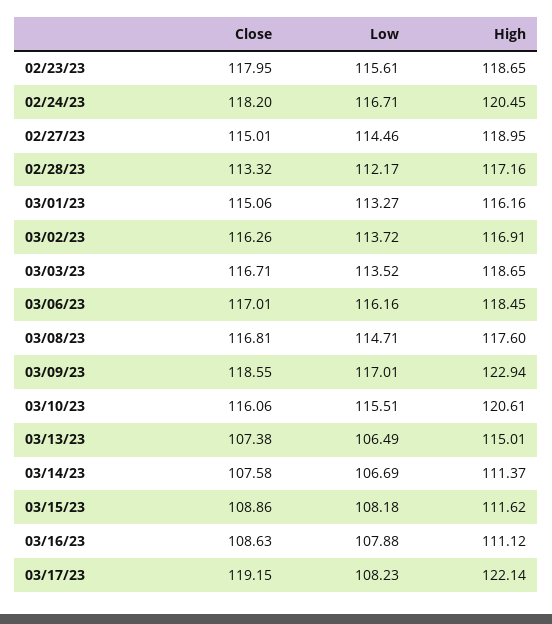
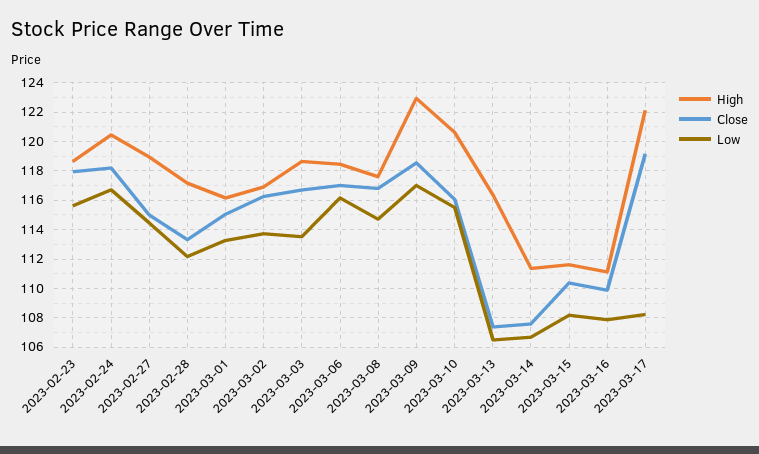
  {
    "Close": {
      "02/23/23": 117.95,
      "02/24/23": 118.2,
      "02/27/23": 115.01,
      "02/28/23": 113.32,
      "03/01/23": 115.06,
      "03/02/23": 116.26,
      "03/03/23": 116.71,
      "03/06/23": 117.01,
      "03/08/23": 116.81,
      "03/09/23": 118.55,
      "03/10/23": 116.06,
      "03/13/23": 107.38,
      "03/14/23": 107.58,
-     "03/15/23": 108.86,
+     "03/15/23": 110.5,
-     "03/16/23": 108.63,
+     "03/16/23": 110,
      "03/17/23": 119.15
    },
    "Low": {
      "02/23/23": 115.61,
      "02/24/23": 116.71,
      "02/27/23": 114.46,
      "02/28/23": 112.17,
      "03/01/23": 113.27,
      "03/02/23": 113.72,
      "03/03/23": 113.52,
      "03/06/23": 116.16,
      "03/08/23": 114.71,
      "03/09/23": 117.01,
      "03/10/23": 115.51,
      "03/13/23": 106.49,
      "03/14/23": 106.69,
      "03/15/23": 108.18,
      "03/16/23": 107.88,
      "03/17/23": 108.23
    },
    "High": {
      "02/23/23": 118.65,
      "02/24/23": 120.45,
      "02/27/23": 118.95,
      "02/28/23": 117.16,
      "03/01/23": 116.16,
      "03/02/23": 116.91,
      "03/03/23": 118.65,
      "03/06/23": 118.45,
      "03/08/23": 117.6,
      "03/09/23": 122.94,
      "03/10/23": 120.61,
-     "03/13/23": 115.01,
+     "03/13/23": 116.5,
      "03/14/23": 111.37,
      "03/15/23": 111.62,
      "03/16/23": 111.12,
      "03/17/23": 122.14
    }
  }

